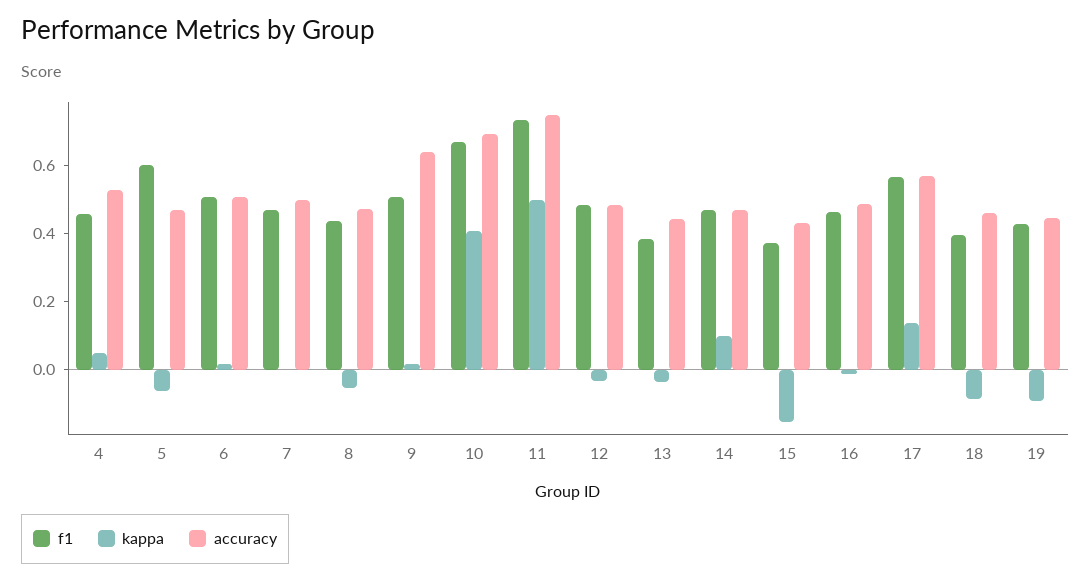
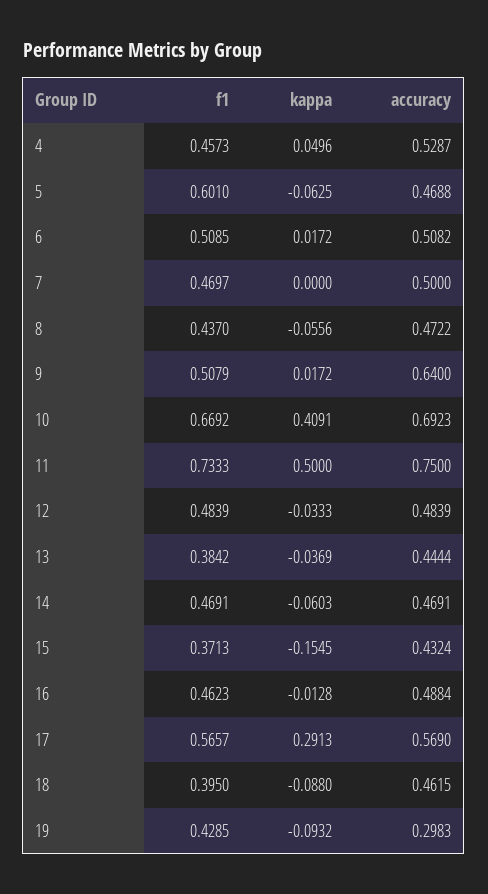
  {
    "f1": {
      "4": 0.4573,
      "5": 0.601,
      "6": 0.5085,
      "7": 0.4697,
      "8": 0.437,
      "9": 0.5079,
      "10": 0.6692,
      "11": 0.7333,
      "12": 0.4839,
      "13": 0.3842,
      "14": 0.4691,
      "15": 0.3713,
      "16": 0.4623,
      "17": 0.5657,
      "18": 0.395,
      "19": 0.4285
    },
    "kappa": {
      "4": 0.0496,
      "5": -0.0625,
      "6": 0.0172,
      "7": 0,
      "8": -0.0556,
      "9": 0.0172,
      "10": 0.4091,
      "11": 0.5,
      "12": -0.0333,
      "13": -0.0369,
-     "14": 0.1,
+     "14": -0.0603,
      "15": -0.1545,
      "16": -0.0128,
-     "17": 0.15,
+     "17": 0.2913,
      "18": -0.088,
      "19": -0.0932
    },
    "accuracy": {
      "4": 0.5287,
      "5": 0.4688,
      "6": 0.5082,
      "7": 0.5,
      "8": 0.4722,
      "9": 0.64,
      "10": 0.6923,
      "11": 0.75,
      "12": 0.4839,
      "13": 0.4444,
      "14": 0.4691,
      "15": 0.4324,
      "16": 0.4884,
      "17": 0.569,
      "18": 0.4615,
-     "19": 0.45
+     "19": 0.2983
    }
  }

